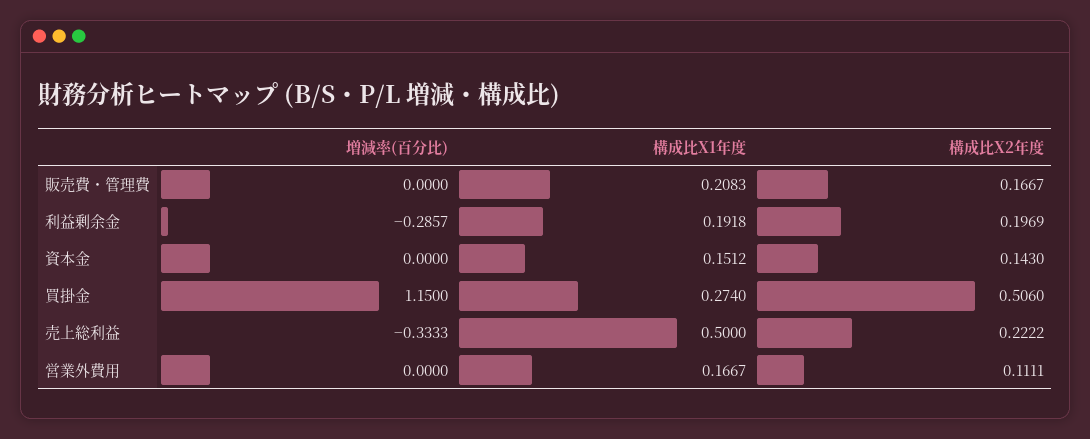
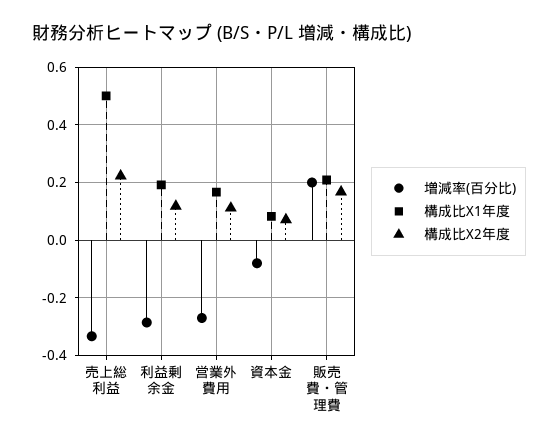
  {
    "増減率(百分比)": {
-     "販売費・管理費": 0,
+     "販売費・管理費": 0.2,
      "利益剰余金": -0.2857,
-     "資本金": 0,
+     "資本金": -0.075,
-     "買掛金": 1.15,
      "売上総利益": -0.3333,
-     "営業外費用": 0
+     "営業外費用": -0.275
    },
    "構成比X1年度": {
      "販売費・管理費": 0.2083,
      "利益剰余金": 0.1918,
-     "資本金": 0.1512,
+     "資本金": 0.075,
-     "買掛金": 0.274,
      "売上総利益": 0.5,
      "営業外費用": 0.1667
    },
    "構成比X2年度": {
      "販売費・管理費": 0.1667,
-     "利益剰余金": 0.1969,
+     "利益剰余金": 0.125,
-     "資本金": 0.143,
+     "資本金": 0.075,
-     "買掛金": 0.506,
      "売上総利益": 0.2222,
      "営業外費用": 0.1111
    }
  }

